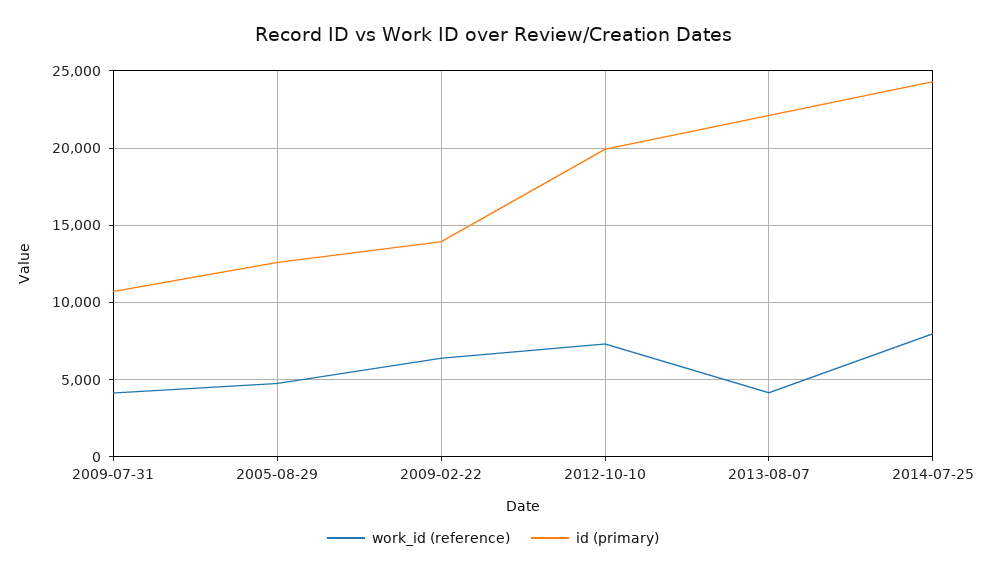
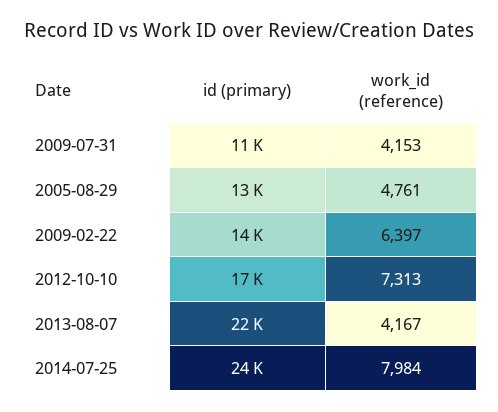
  {
    "work_id (reference)": {
      "2009-07-31": 4153,
      "2005-08-29": 4761,
      "2009-02-22": 6397,
      "2012-10-10": 7313,
      "2013-08-07": 4167,
      "2014-07-25": 7984
    },
    "id (primary)": {
      "2009-07-31": 11000,
      "2005-08-29": 13000,
      "2009-02-22": 14000,
-     "2012-10-10": 20000,
+     "2012-10-10": 17000,
      "2013-08-07": 22000,
      "2014-07-25": 24000
    }
  }

